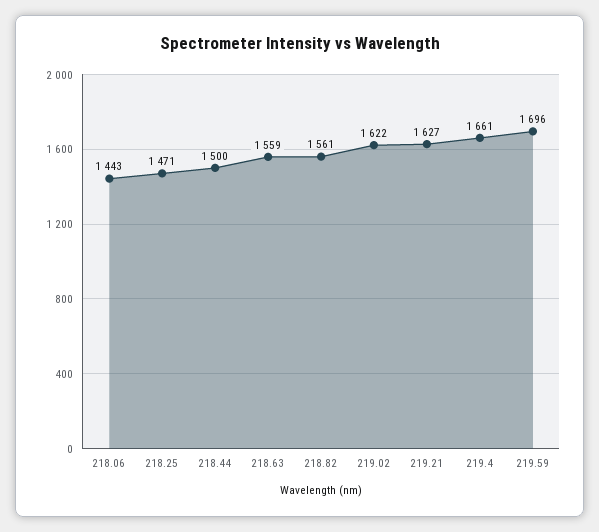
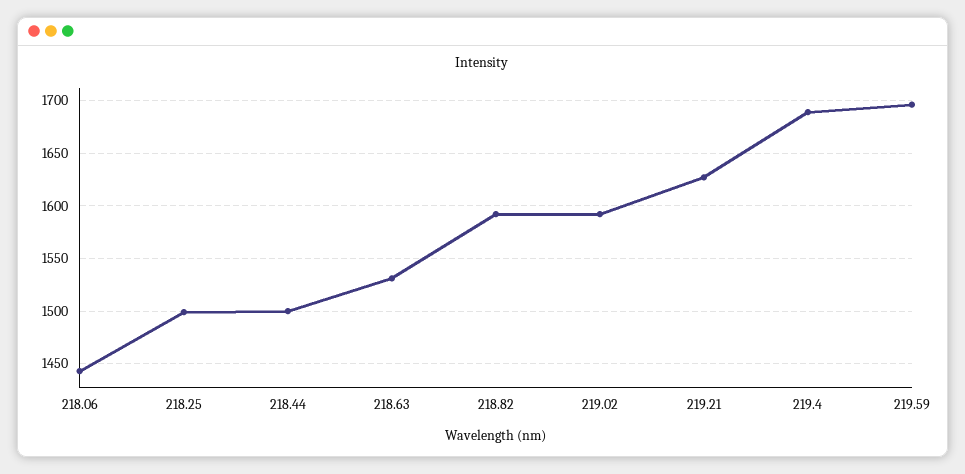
  {
    "218.06": 1443,
-   "218.25": 1471,
+   "218.25": 1500,
    "218.44": 1500,
-   "218.63": 1559,
+   "218.63": 1530,
-   "218.82": 1561,
+   "218.82": 1590,
-   "219.02": 1622,
+   "219.02": 1590,
    "219.21": 1627,
-   "219.4": 1661,
+   "219.4": 1690,
    "219.59": 1696
  }

